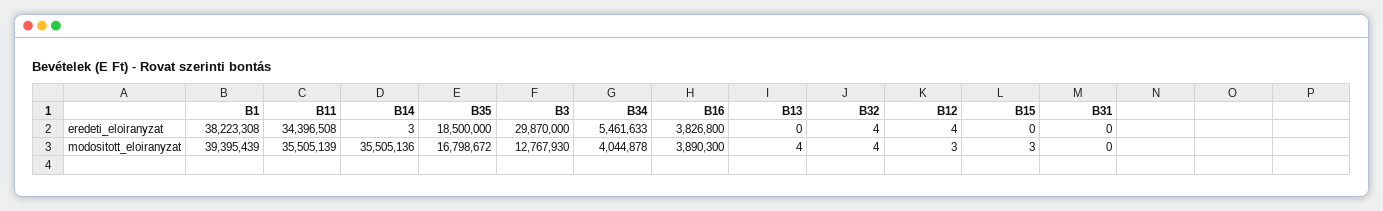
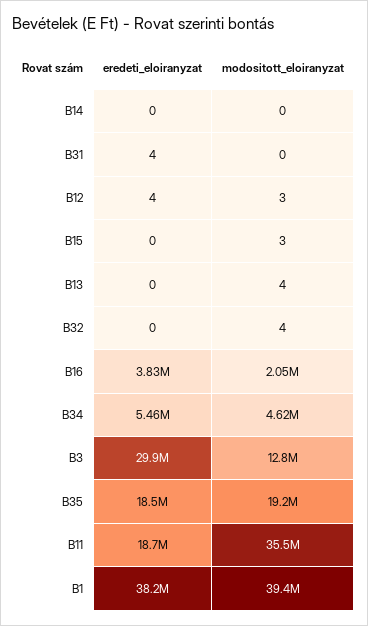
  {
    "B1": {
      "eredeti_eloiranyzat": 38223308,
      "modositott_eloiranyzat": 39395439
    },
    "B11": {
-     "eredeti_eloiranyzat": 34396508,
+     "eredeti_eloiranyzat": 18700000,
      "modositott_eloiranyzat": 35505139
    },
    "B14": {
-     "eredeti_eloiranyzat": 3,
+     "eredeti_eloiranyzat": 0,
-     "modositott_eloiranyzat": 35505136
+     "modositott_eloiranyzat": 0
    },
    "B35": {
      "eredeti_eloiranyzat": 18500000,
-     "modositott_eloiranyzat": 16798672
+     "modositott_eloiranyzat": 19200000
    },
    "B3": {
      "eredeti_eloiranyzat": 29870000,
      "modositott_eloiranyzat": 12767930
    },
    "B34": {
      "eredeti_eloiranyzat": 5461633,
-     "modositott_eloiranyzat": 4044878
+     "modositott_eloiranyzat": 4620000
    },
    "B16": {
      "eredeti_eloiranyzat": 3826800,
-     "modositott_eloiranyzat": 3890300
+     "modositott_eloiranyzat": 2050000
    },
    "B13": {
      "eredeti_eloiranyzat": 0,
      "modositott_eloiranyzat": 4
    },
    "B32": {
-     "eredeti_eloiranyzat": 4,
+     "eredeti_eloiranyzat": 0,
      "modositott_eloiranyzat": 4
    },
    "B12": {
      "eredeti_eloiranyzat": 4,
      "modositott_eloiranyzat": 3
    },
    "B15": {
      "eredeti_eloiranyzat": 0,
      "modositott_eloiranyzat": 3
    },
    "B31": {
-     "eredeti_eloiranyzat": 0,
+     "eredeti_eloiranyzat": 4,
      "modositott_eloiranyzat": 0
    }
  }

